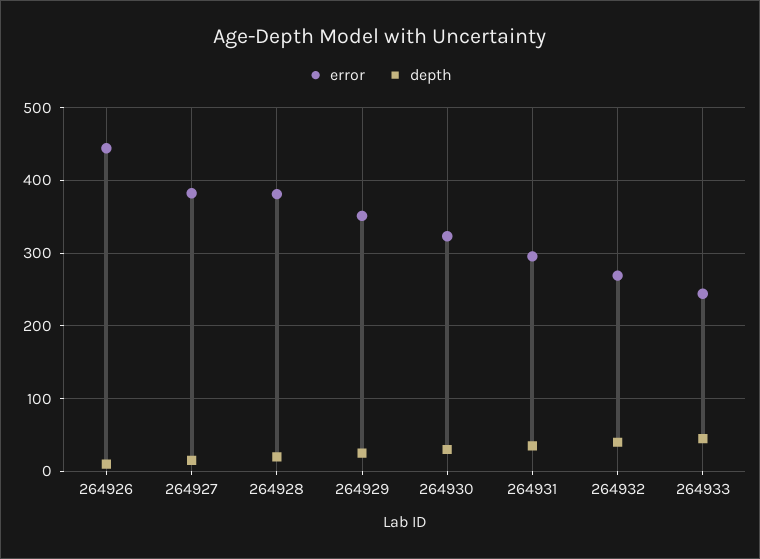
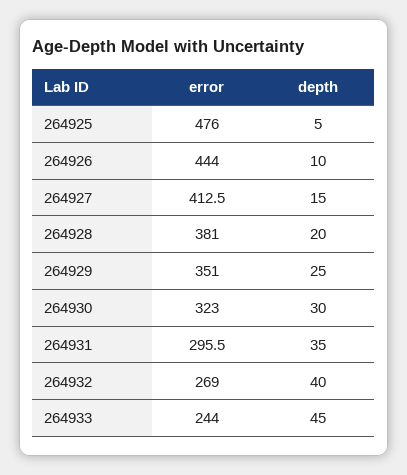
  {
    "error": {
      "264926": 444,
-     "264927": 380,
+     "264927": 412.5,
      "264928": 381,
      "264929": 351,
      "264930": 323,
      "264931": 295.5,
      "264932": 269,
-     "264933": 244
+     "264933": 244,
+     "264925": 476
    },
    "depth": {
      "264926": 10,
      "264927": 15,
      "264928": 20,
      "264929": 25,
      "264930": 30,
      "264931": 35,
      "264932": 40,
-     "264933": 45
+     "264933": 45,
+     "264925": 5
    }
  }

